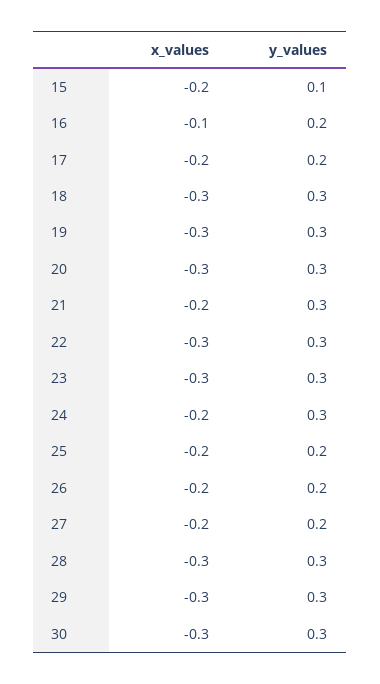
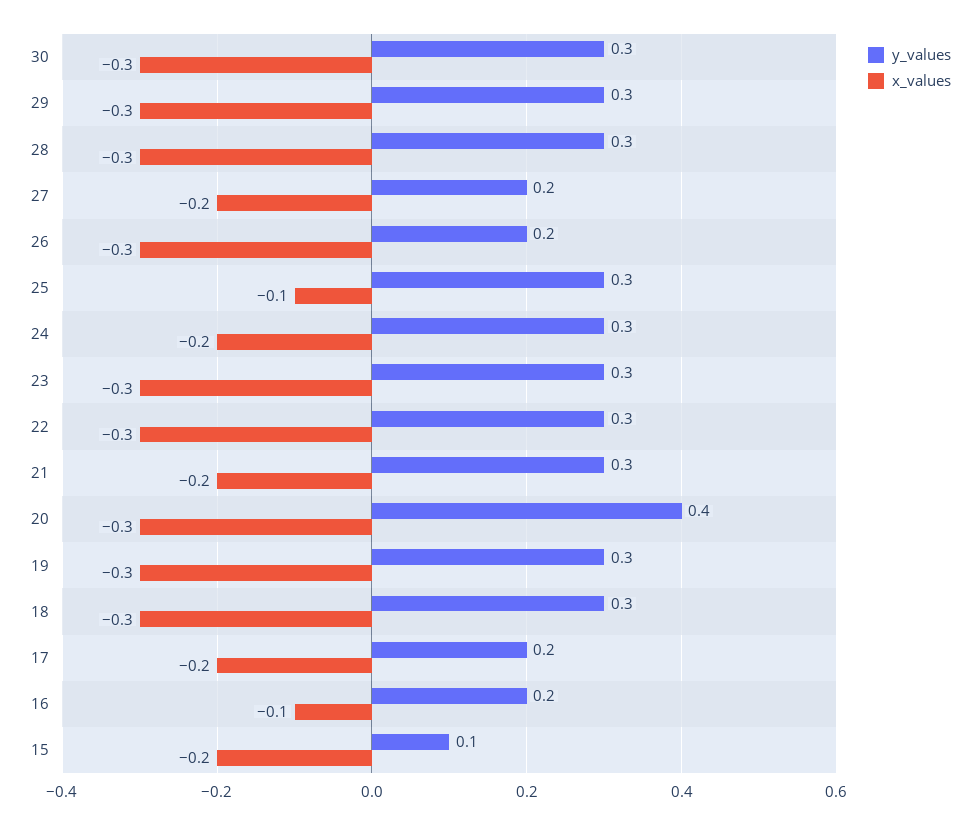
  {
    "x_values": {
      "15": -0.2,
      "16": -0.1,
      "17": -0.2,
      "18": -0.3,
      "19": -0.3,
      "20": -0.3,
      "21": -0.2,
      "22": -0.3,
      "23": -0.3,
      "24": -0.2,
-     "25": -0.2,
+     "25": -0.1,
-     "26": -0.2,
+     "26": -0.3,
      "27": -0.2,
      "28": -0.3,
      "29": -0.3,
      "30": -0.3
    },
    "y_values": {
      "15": 0.1,
      "16": 0.2,
      "17": 0.2,
      "18": 0.3,
      "19": 0.3,
-     "20": 0.3,
+     "20": 0.4,
      "21": 0.3,
      "22": 0.3,
      "23": 0.3,
      "24": 0.3,
-     "25": 0.2,
+     "25": 0.3,
      "26": 0.2,
      "27": 0.2,
      "28": 0.3,
      "29": 0.3,
      "30": 0.3
    }
  }

